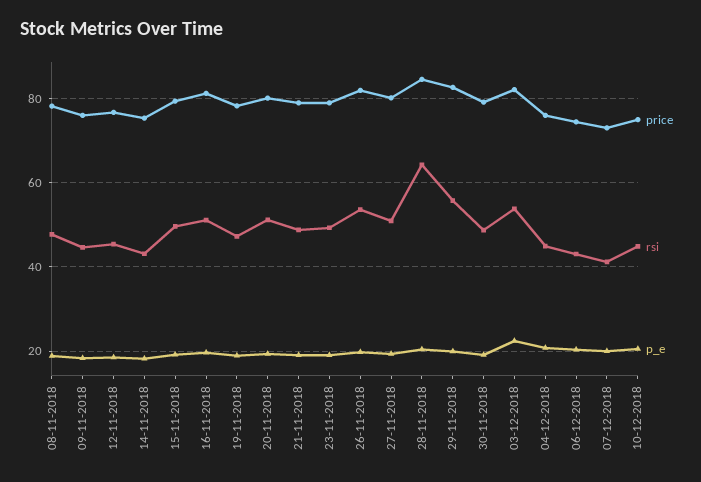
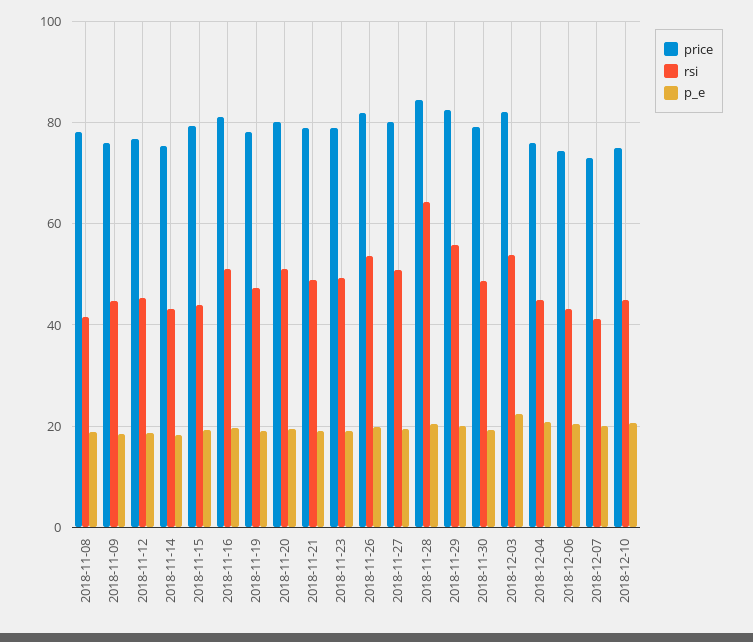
  {
    "price": {
      "08-11-2018": 78,
      "09-11-2018": 76,
      "12-11-2018": 76,
      "14-11-2018": 76,
      "15-11-2018": 80,
      "16-11-2018": 82,
      "19-11-2018": 78,
      "20-11-2018": 80,
      "21-11-2018": 78,
      "23-11-2018": 78,
      "26-11-2018": 82,
      "27-11-2018": 80,
      "28-11-2018": 84,
      "29-11-2018": 82,
      "30-11-2018": 80,
      "03-12-2018": 82,
      "04-12-2018": 76,
      "06-12-2018": 74,
      "07-12-2018": 74,
      "10-12-2018": 76
    },
    "rsi": {
-     "08-11-2018": 48,
+     "08-11-2018": 42,
      "09-11-2018": 44,
      "12-11-2018": 46,
      "14-11-2018": 44,
-     "15-11-2018": 50,
+     "15-11-2018": 44,
      "16-11-2018": 52,
      "19-11-2018": 48,
      "20-11-2018": 52,
      "21-11-2018": 48,
      "23-11-2018": 50,
      "26-11-2018": 54,
      "27-11-2018": 50,
      "28-11-2018": 64,
      "29-11-2018": 56,
      "30-11-2018": 48,
      "03-12-2018": 54,
      "04-12-2018": 44,
      "06-12-2018": 44,
      "07-12-2018": 42,
      "10-12-2018": 44
    },
    "p_e": {
      "08-11-2018": 18,
      "09-11-2018": 18,
      "12-11-2018": 18,
      "14-11-2018": 18,
      "15-11-2018": 20,
      "16-11-2018": 20,
      "19-11-2018": 18,
      "20-11-2018": 20,
      "21-11-2018": 20,
      "23-11-2018": 20,
      "26-11-2018": 20,
      "27-11-2018": 20,
      "28-11-2018": 20,
      "29-11-2018": 20,
      "30-11-2018": 20,
      "03-12-2018": 22,
      "04-12-2018": 20,
      "06-12-2018": 20,
      "07-12-2018": 20,
      "10-12-2018": 20
    }
  }

